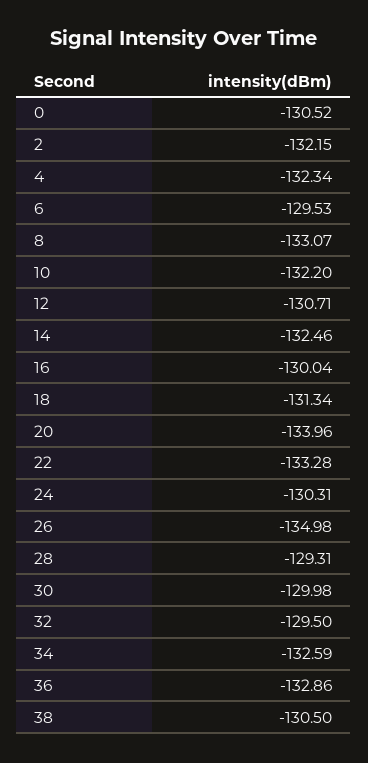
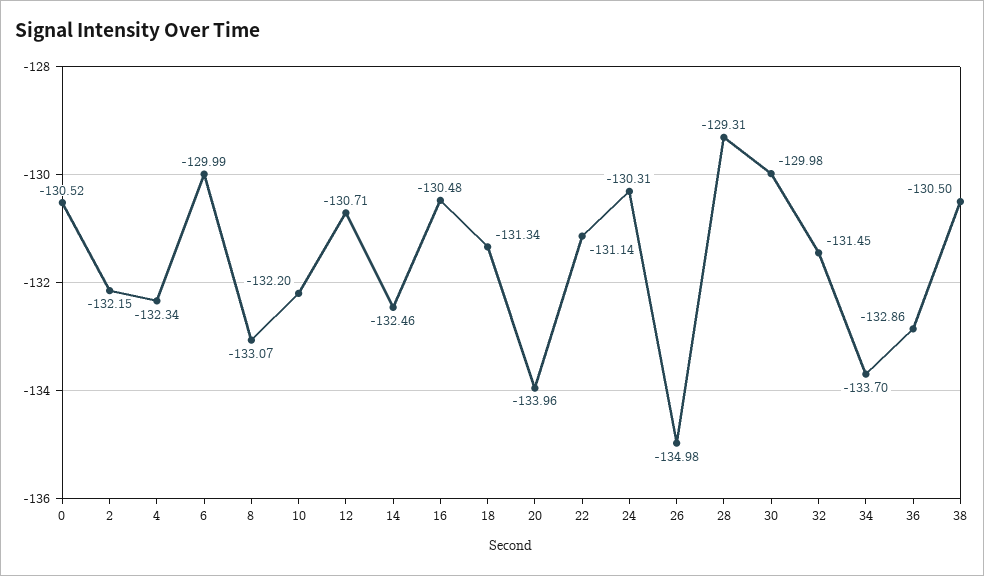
  {
    "0": -130.52,
    "2": -132.15,
    "4": -132.34,
-   "6": -129.53,
+   "6": -129.99,
    "8": -133.07,
    "10": -132.2,
    "12": -130.71,
    "14": -132.46,
-   "16": -130.04,
+   "16": -130.48,
    "18": -131.34,
    "20": -133.96,
-   "22": -133.28,
+   "22": -131.14,
    "24": -130.31,
    "26": -134.98,
    "28": -129.31,
    "30": -129.98,
-   "32": -129.5,
+   "32": -131.45,
-   "34": -132.59,
+   "34": -133.7,
    "36": -132.86,
    "38": -130.5
  }

